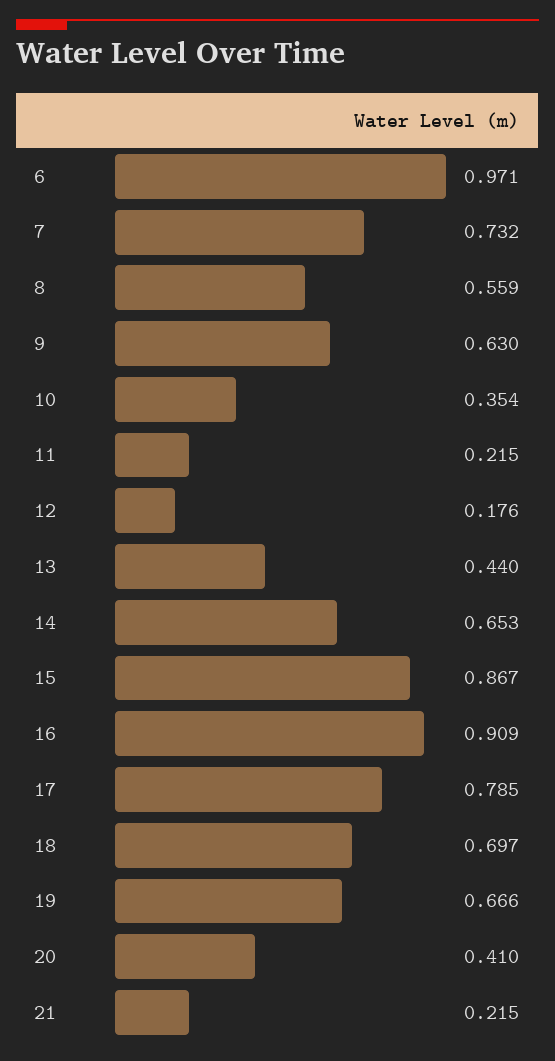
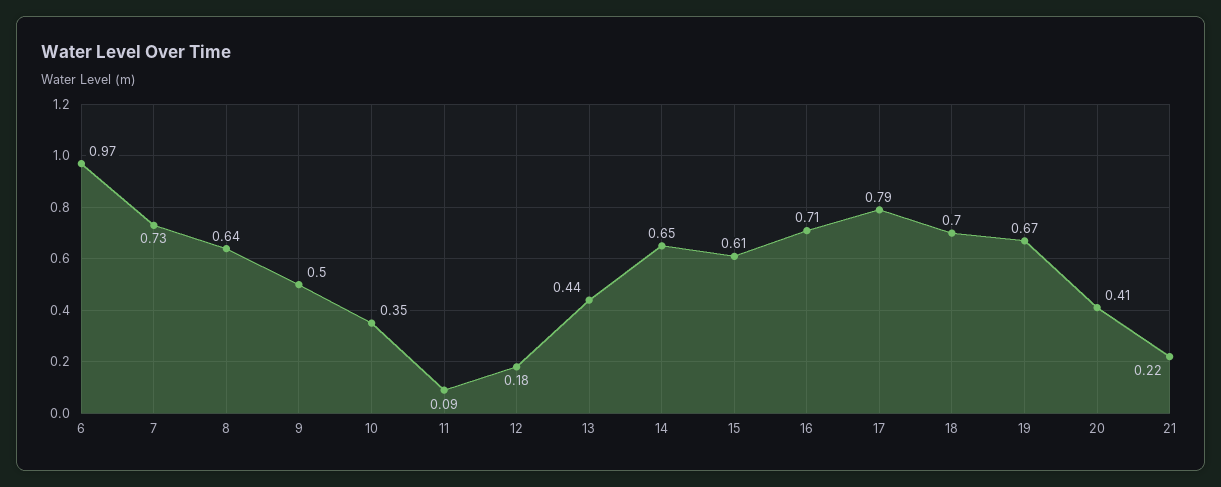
  {
    "6": 0.971,
    "7": 0.732,
-   "8": 0.559,
+   "8": 0.64,
-   "9": 0.63,
+   "9": 0.5,
    "10": 0.354,
-   "11": 0.215,
+   "11": 0.09,
    "12": 0.176,
    "13": 0.44,
    "14": 0.653,
-   "15": 0.867,
+   "15": 0.61,
-   "16": 0.909,
+   "16": 0.71,
    "17": 0.785,
    "18": 0.697,
    "19": 0.666,
    "20": 0.41,
    "21": 0.215
  }

